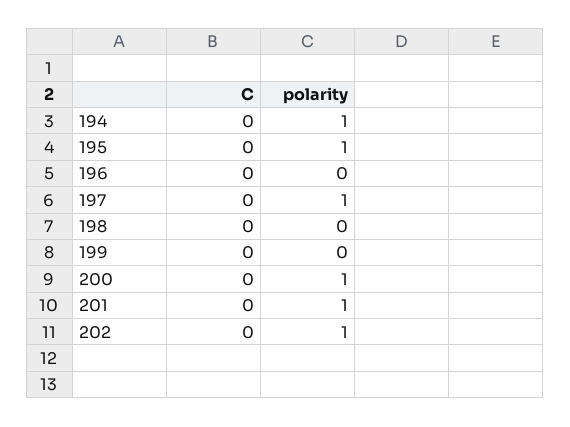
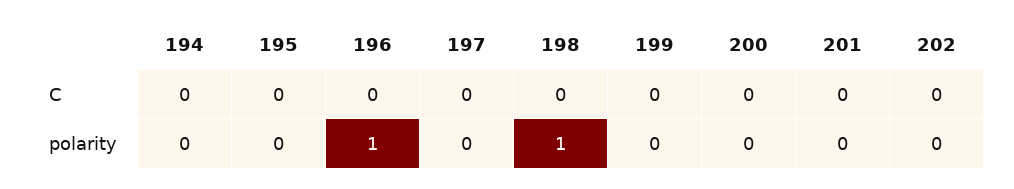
  {
    "C": {
      "194": 0,
      "195": 0,
      "196": 0,
      "197": 0,
      "198": 0,
      "199": 0,
      "200": 0,
      "201": 0,
      "202": 0
    },
    "polarity": {
-     "194": 1,
+     "194": 0,
-     "195": 1,
+     "195": 0,
-     "196": 0,
+     "196": 1,
-     "197": 1,
+     "197": 0,
-     "198": 0,
+     "198": 1,
      "199": 0,
-     "200": 1,
+     "200": 0,
-     "201": 1,
+     "201": 0,
-     "202": 1
+     "202": 0
    }
  }

